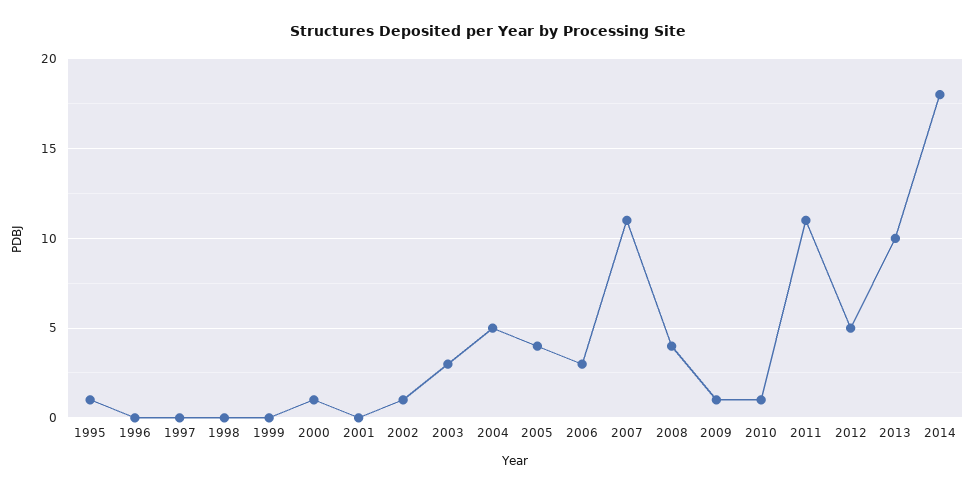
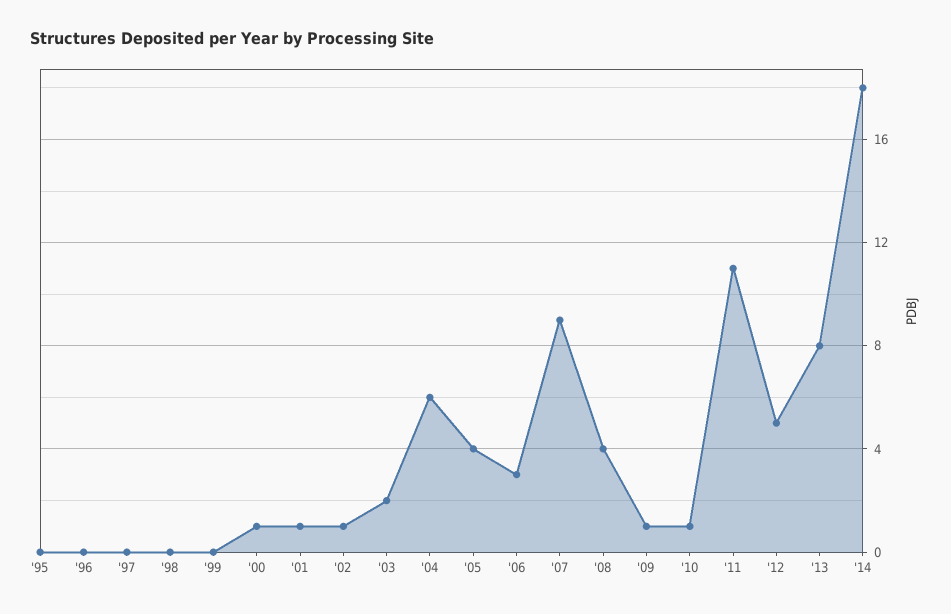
  {
-   "1995": 1,
+   "1995": 0,
    "1996": 0,
    "1997": 0,
    "1998": 0,
    "1999": 0,
    "2000": 1,
-   "2001": 0,
+   "2001": 1,
    "2002": 1,
-   "2003": 3,
+   "2003": 2,
-   "2004": 5,
+   "2004": 6,
    "2005": 4,
    "2006": 3,
-   "2007": 11,
+   "2007": 9,
    "2008": 4,
    "2009": 1,
    "2010": 1,
    "2011": 11,
    "2012": 5,
-   "2013": 10,
+   "2013": 8,
    "2014": 18
  }

